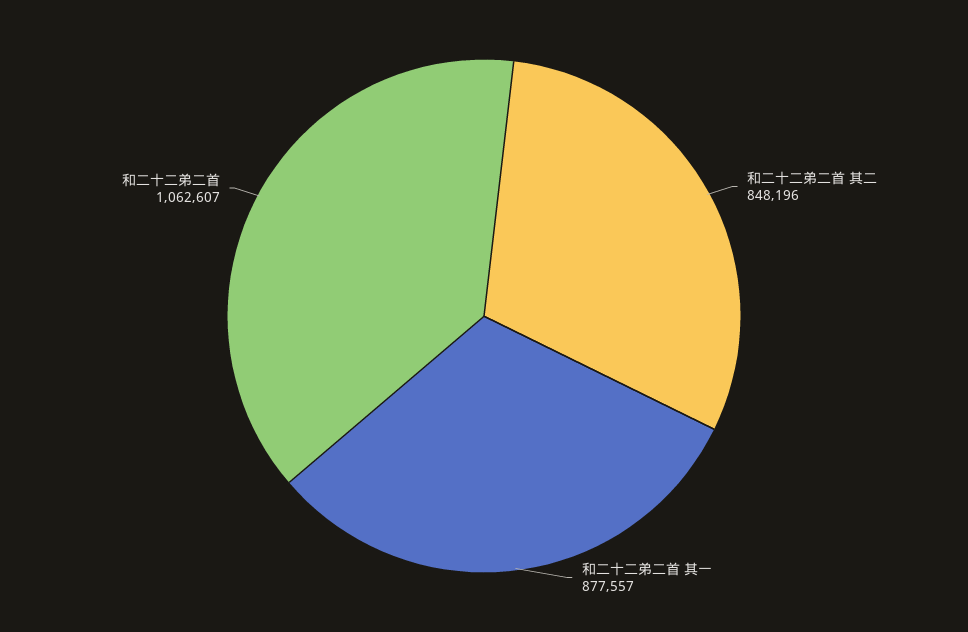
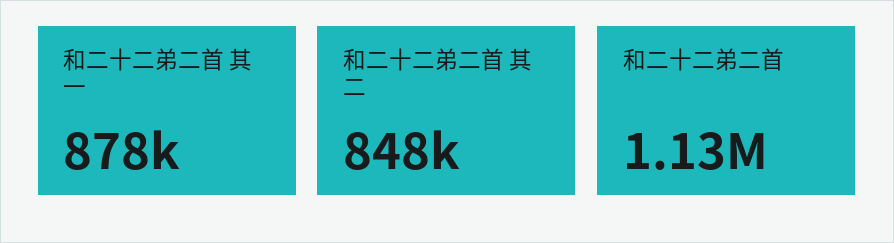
  {
    "和二十二弟二首 其二": 848196,
    "和二十二弟二首 其一": 877557,
-   "和二十二弟二首": 1062607
+   "和二十二弟二首": 1130000
  }

